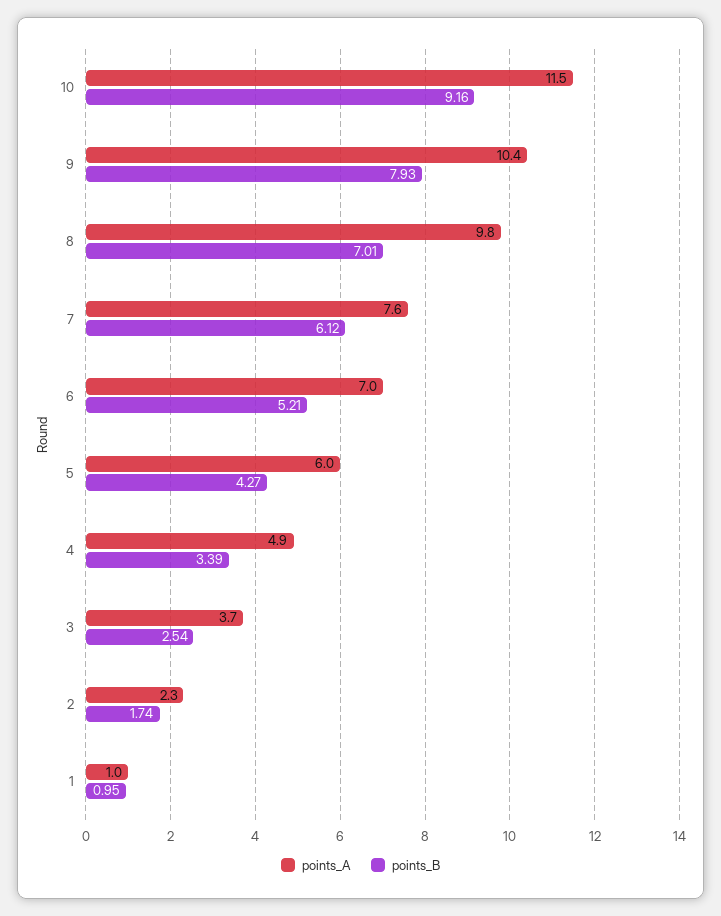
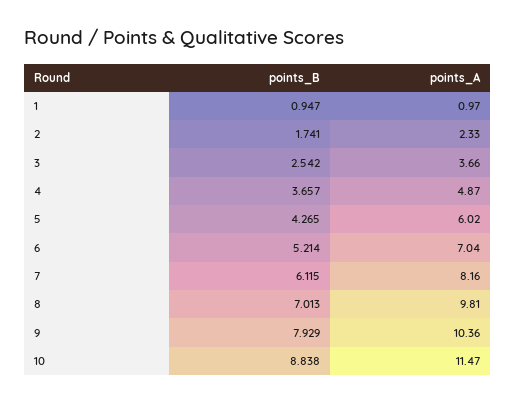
  {
    "points_A": {
      "10": 11.47,
      "9": 10.36,
      "8": 9.81,
-     "7": 7.6,
+     "7": 8.16,
      "6": 7.04,
      "5": 6.02,
      "4": 4.87,
      "3": 3.66,
      "2": 2.33,
      "1": 0.97
    },
    "points_B": {
-     "10": 9.16,
+     "10": 8.838,
      "9": 7.929,
      "8": 7.013,
      "7": 6.115,
      "6": 5.214,
      "5": 4.265,
-     "4": 3.39,
+     "4": 3.657,
      "3": 2.542,
      "2": 1.741,
      "1": 0.947
    }
  }

